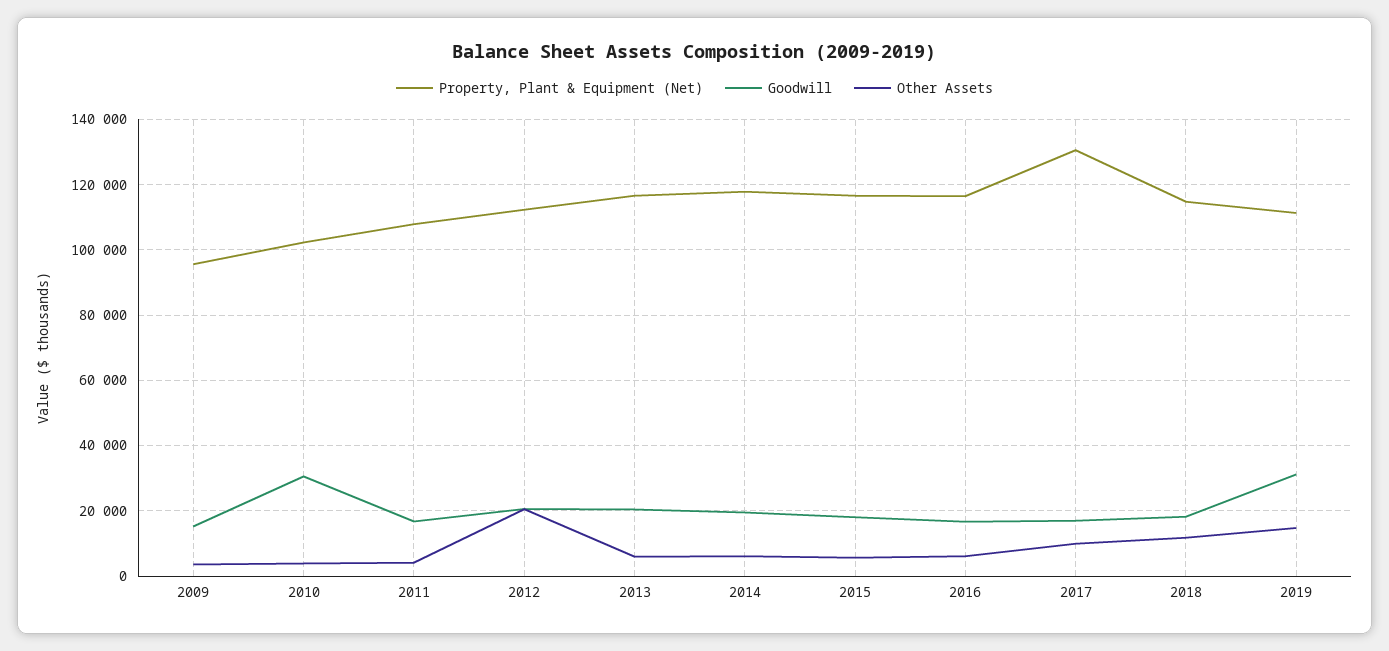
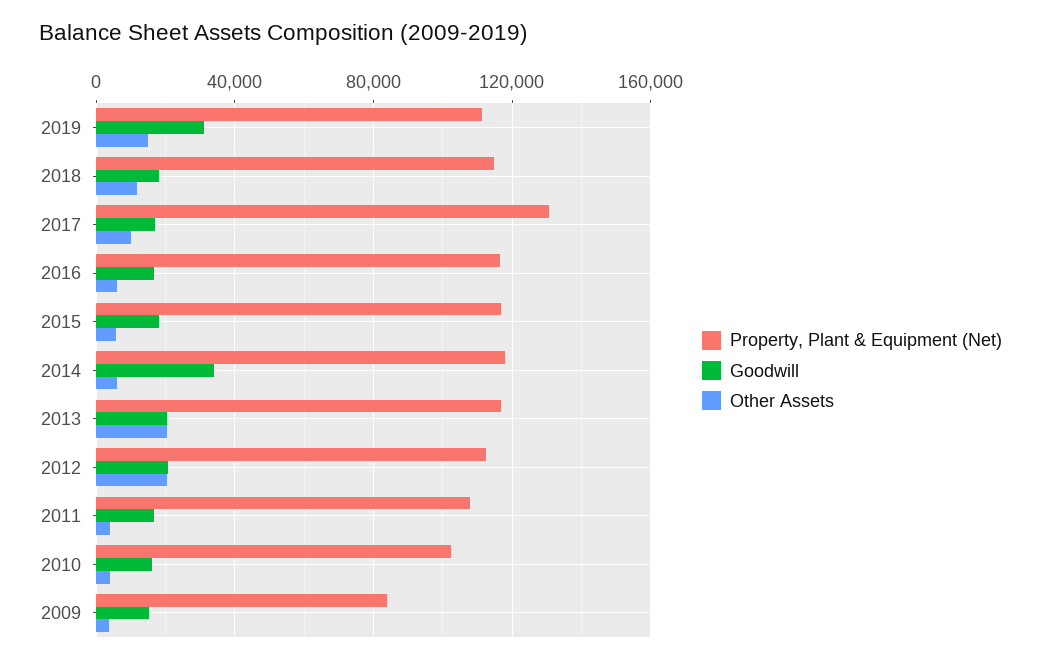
  {
    "Property, Plant & Equipment (Net)": {
-     "2009": 96000,
+     "2009": 85000,
      "2010": 102000,
      "2011": 108000,
      "2012": 112000,
      "2013": 116000,
      "2014": 118000,
      "2015": 116000,
      "2016": 116000,
      "2017": 130000,
      "2018": 114000,
      "2019": 112000
    },
    "Goodwill": {
      "2009": 16000,
-     "2010": 30000,
+     "2010": 15000,
      "2011": 16000,
      "2012": 20000,
      "2013": 20000,
-     "2014": 20000,
+     "2014": 35000,
      "2015": 18000,
      "2016": 16000,
      "2017": 18000,
      "2018": 18000,
      "2019": 32000
    },
    "Other Assets": {
      "2009": 4000,
      "2010": 4000,
      "2011": 4000,
      "2012": 20000,
-     "2013": 6000,
+     "2013": 20000,
      "2014": 6000,
      "2015": 6000,
      "2016": 6000,
      "2017": 10000,
      "2018": 12000,
      "2019": 14000
    }
  }

